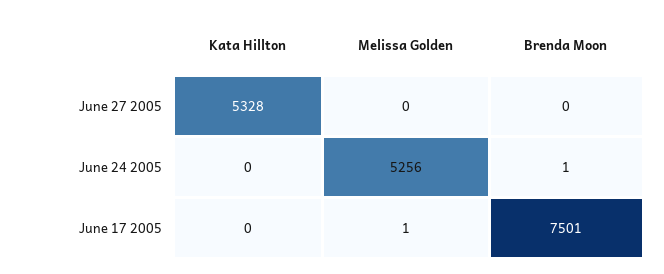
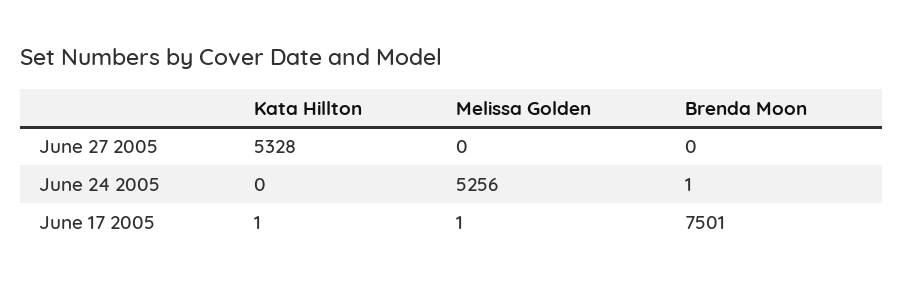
  {
    "Kata Hillton": {
      "June 27 2005": 5328,
      "June 24 2005": 0,
-     "June 17 2005": 0
+     "June 17 2005": 1
    },
    "Melissa Golden": {
      "June 27 2005": 0,
      "June 24 2005": 5256,
      "June 17 2005": 1
    },
    "Brenda Moon": {
      "June 27 2005": 0,
      "June 24 2005": 1,
      "June 17 2005": 7501
    }
  }

